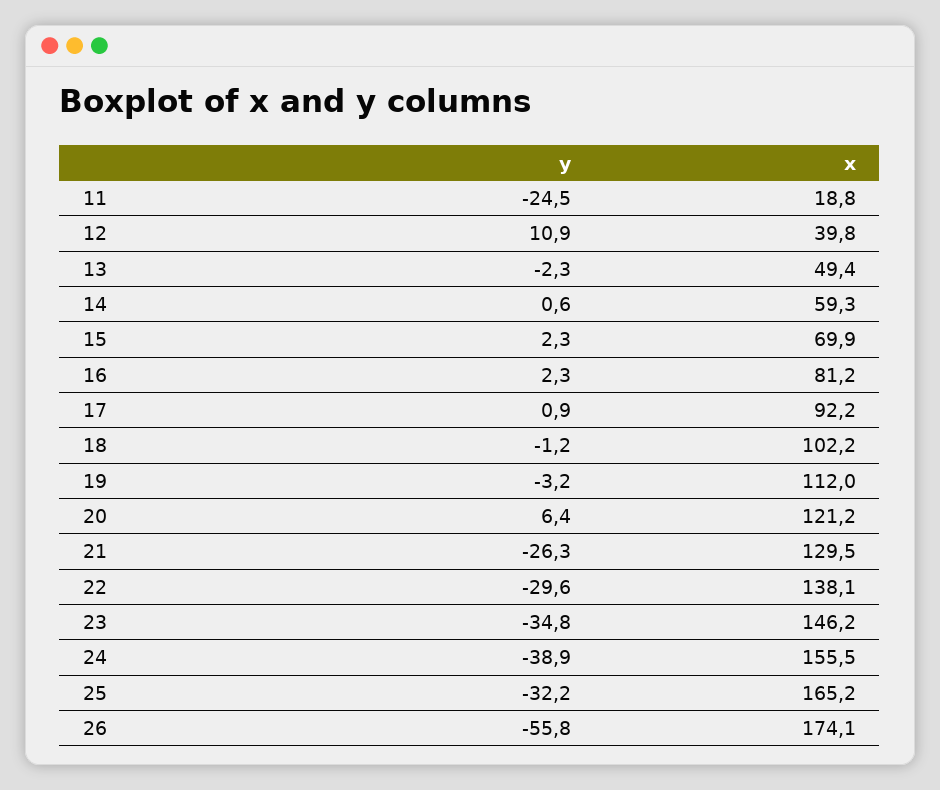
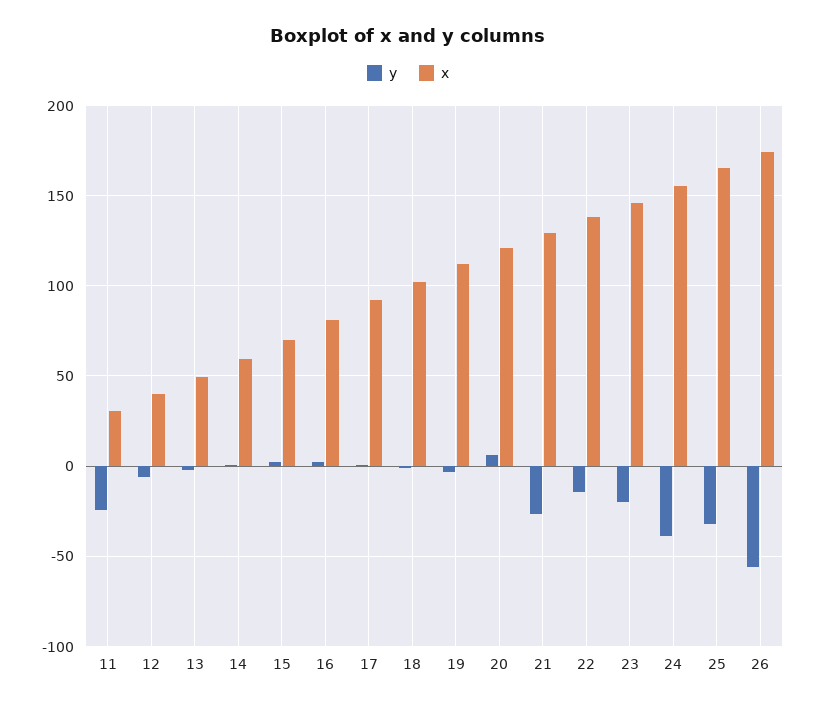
  {
    "y": {
      "11": -24.5,
-     "12": 10.9,
+     "12": -5,
      "13": -2.3,
      "14": 0.6,
      "15": 2.3,
      "16": 2.3,
      "17": 0.9,
      "18": -1.2,
      "19": -3.2,
      "20": 6.4,
      "21": -26.3,
-     "22": -29.6,
+     "22": -15,
-     "23": -34.8,
+     "23": -20,
      "24": -38.9,
      "25": -32.2,
      "26": -55.8
    },
    "x": {
-     "11": 18.8,
+     "11": 30,
      "12": 39.8,
      "13": 49.4,
      "14": 59.3,
      "15": 69.9,
      "16": 81.2,
      "17": 92.2,
      "18": 102.2,
      "19": 112,
      "20": 121.2,
      "21": 129.5,
      "22": 138.1,
      "23": 146.2,
      "24": 155.5,
      "25": 165.2,
      "26": 174.1
    }
  }

